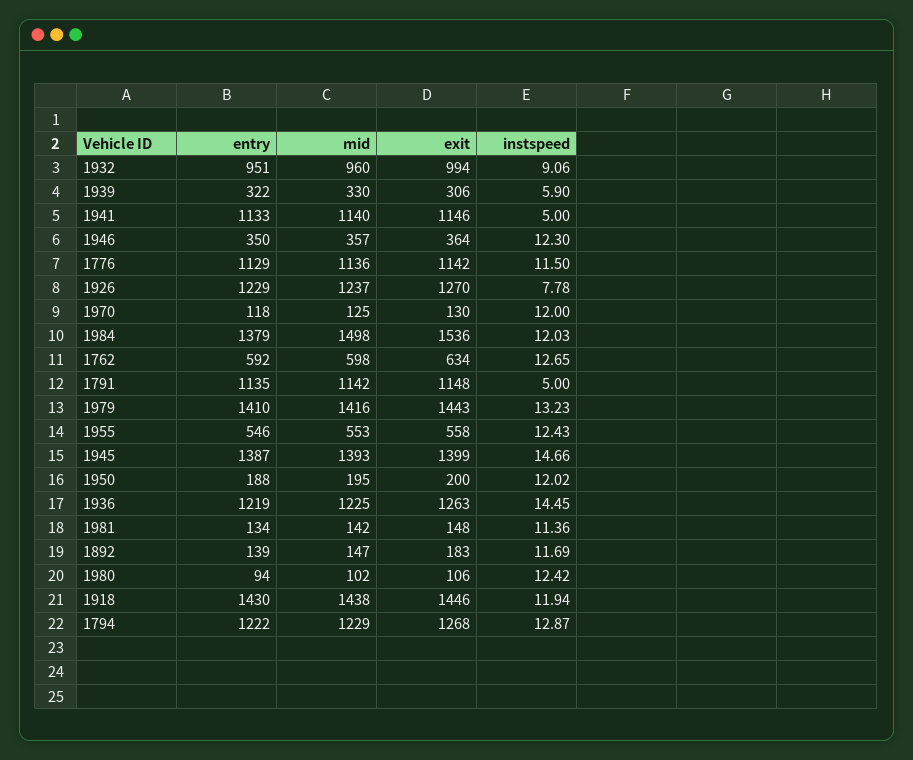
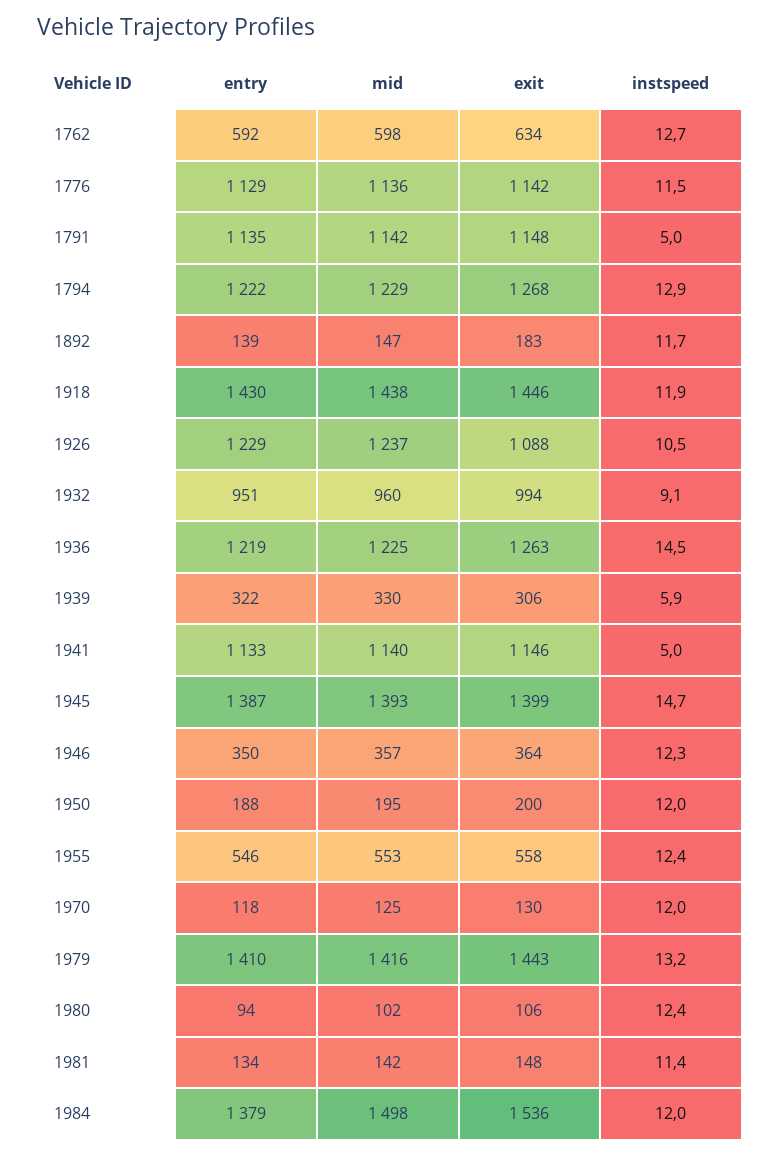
  {
    "entry": {
      "1932": 951,
      "1939": 322,
      "1941": 1133,
      "1946": 350,
      "1776": 1129,
      "1926": 1229,
      "1970": 118,
      "1984": 1379,
      "1762": 592,
      "1791": 1135,
      "1979": 1410,
      "1955": 546,
      "1945": 1387,
      "1950": 188,
      "1936": 1219,
      "1981": 134,
      "1892": 139,
      "1980": 94,
      "1918": 1430,
      "1794": 1222
    },
    "mid": {
      "1932": 960,
      "1939": 330,
      "1941": 1140,
      "1946": 357,
      "1776": 1136,
      "1926": 1237,
      "1970": 125,
      "1984": 1498,
      "1762": 598,
      "1791": 1142,
      "1979": 1416,
      "1955": 553,
      "1945": 1393,
      "1950": 195,
      "1936": 1225,
      "1981": 142,
      "1892": 147,
      "1980": 102,
      "1918": 1438,
      "1794": 1229
    },
    "exit": {
      "1932": 994,
      "1939": 306,
      "1941": 1146,
      "1946": 364,
      "1776": 1142,
-     "1926": 1270,
+     "1926": 1088,
      "1970": 130,
      "1984": 1536,
      "1762": 634,
      "1791": 1148,
      "1979": 1443,
      "1955": 558,
      "1945": 1399,
      "1950": 200,
      "1936": 1263,
      "1981": 148,
      "1892": 183,
      "1980": 106,
      "1918": 1446,
      "1794": 1268
    },
    "instspeed": {
      "1932": 9.06,
      "1939": 5.9,
      "1941": 5,
      "1946": 12.3,
      "1776": 11.5,
-     "1926": 7.78,
+     "1926": 10.5,
      "1970": 12,
      "1984": 12.03,
      "1762": 12.65,
      "1791": 5,
      "1979": 13.23,
      "1955": 12.43,
      "1945": 14.66,
      "1950": 12.02,
      "1936": 14.45,
      "1981": 11.36,
      "1892": 11.69,
      "1980": 12.42,
      "1918": 11.94,
      "1794": 12.87
    }
  }

